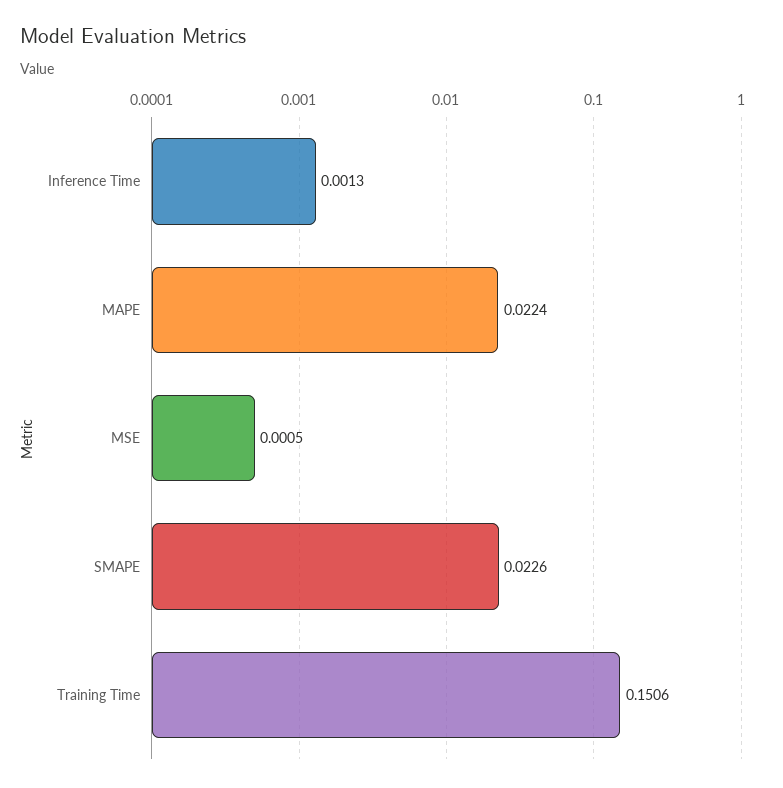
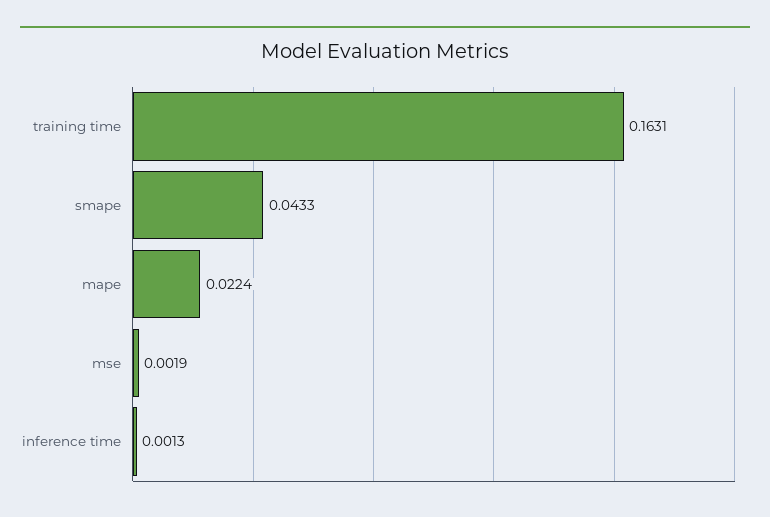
  {
    "Inference Time": 0.0013,
    "MAPE": 0.0224,
-   "MSE": 0.0005,
+   "MSE": 0.0019,
-   "SMAPE": 0.0226,
+   "SMAPE": 0.0433,
-   "Training Time": 0.1506
+   "Training Time": 0.1631
  }

